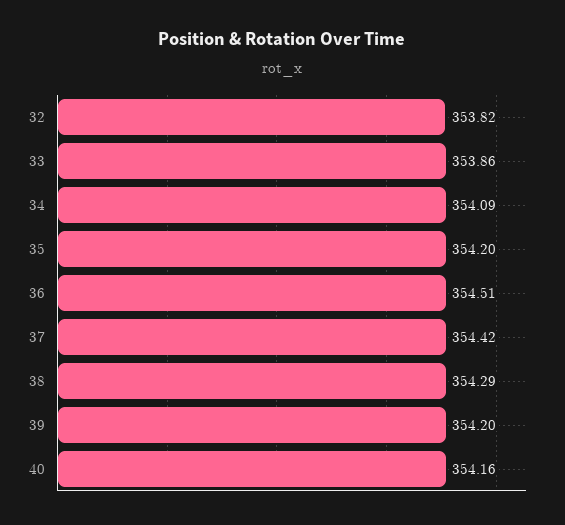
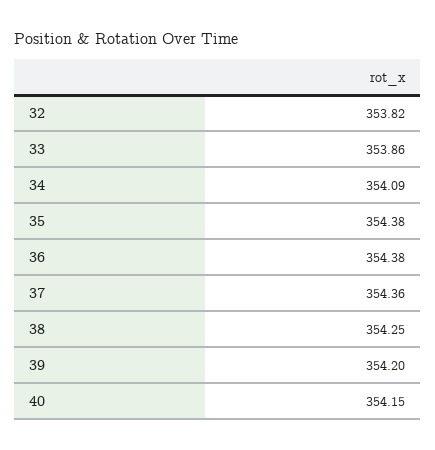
  {
    "32": 353.82,
    "33": 353.86,
    "34": 354.09,
-   "35": 354.2,
+   "35": 354.38,
-   "36": 354.51,
+   "36": 354.38,
-   "37": 354.42,
+   "37": 354.36,
-   "38": 354.29,
+   "38": 354.25,
    "39": 354.2,
-   "40": 354.16
+   "40": 354.15
  }

